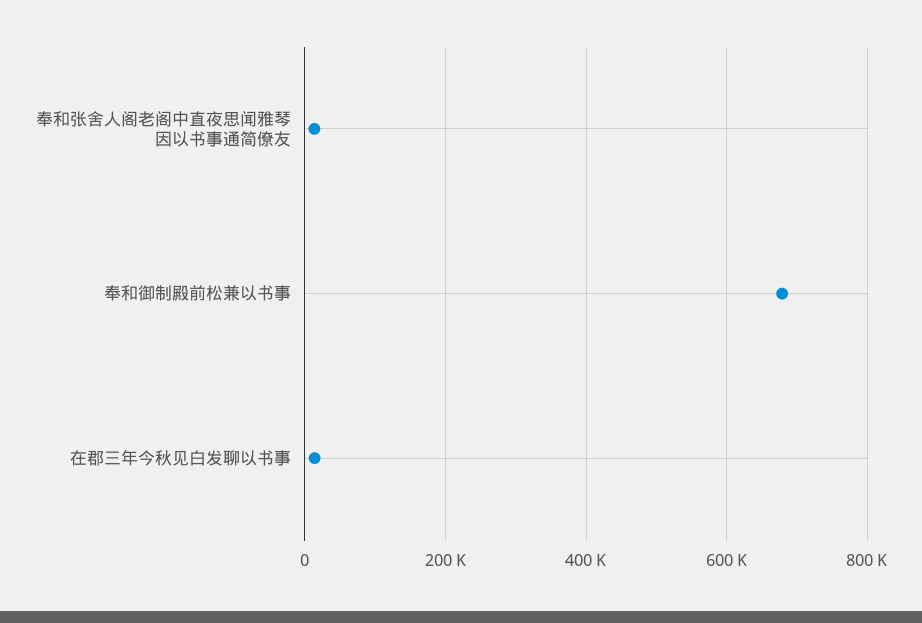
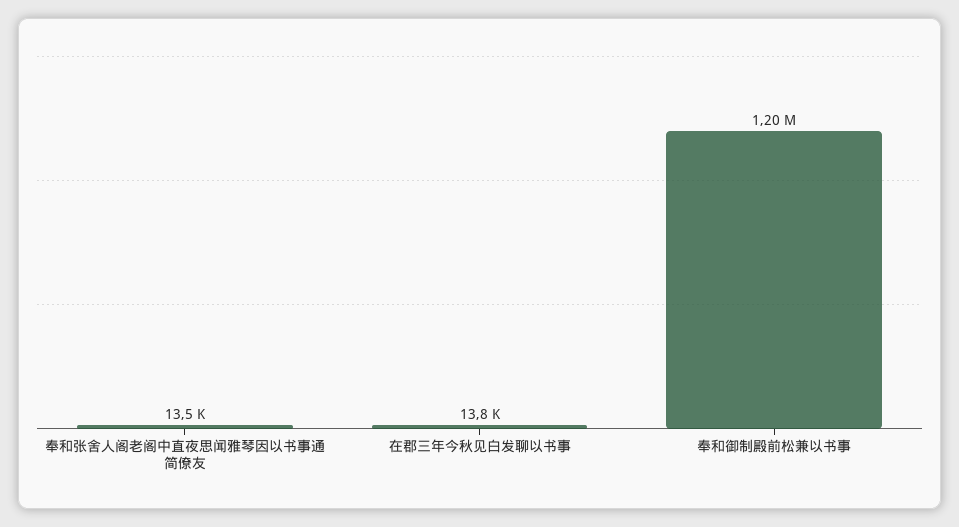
  {
    "奉和张舍人阁老阁中直夜思闻雅琴因以书事通简僚友": 13500,
-   "奉和御制殿前松兼以书事": 680000,
+   "奉和御制殿前松兼以书事": 1200000,
    "在郡三年今秋见白发聊以书事": 13800
  }

